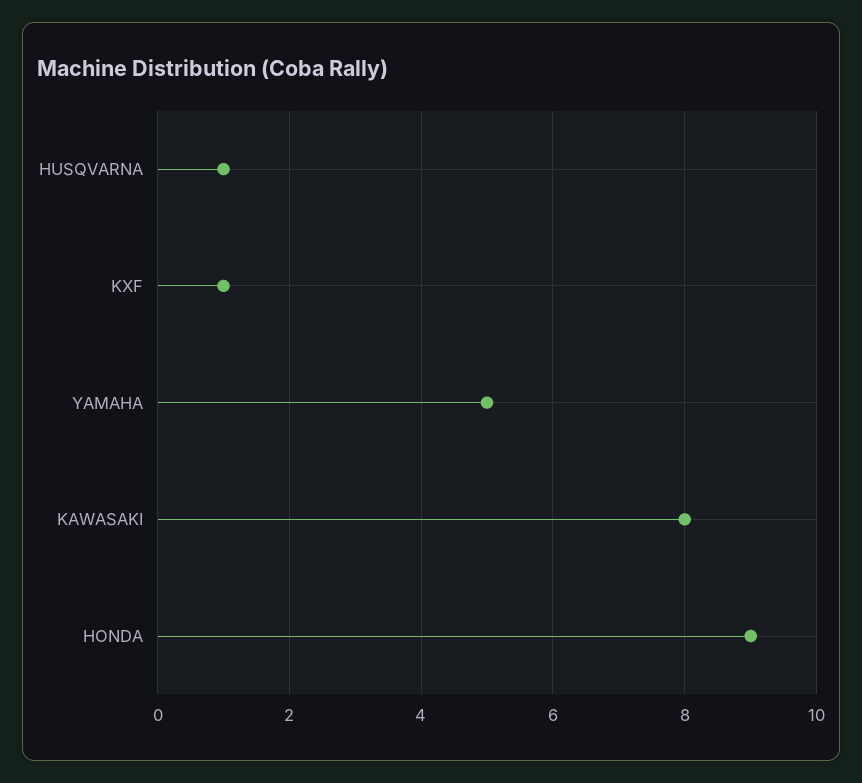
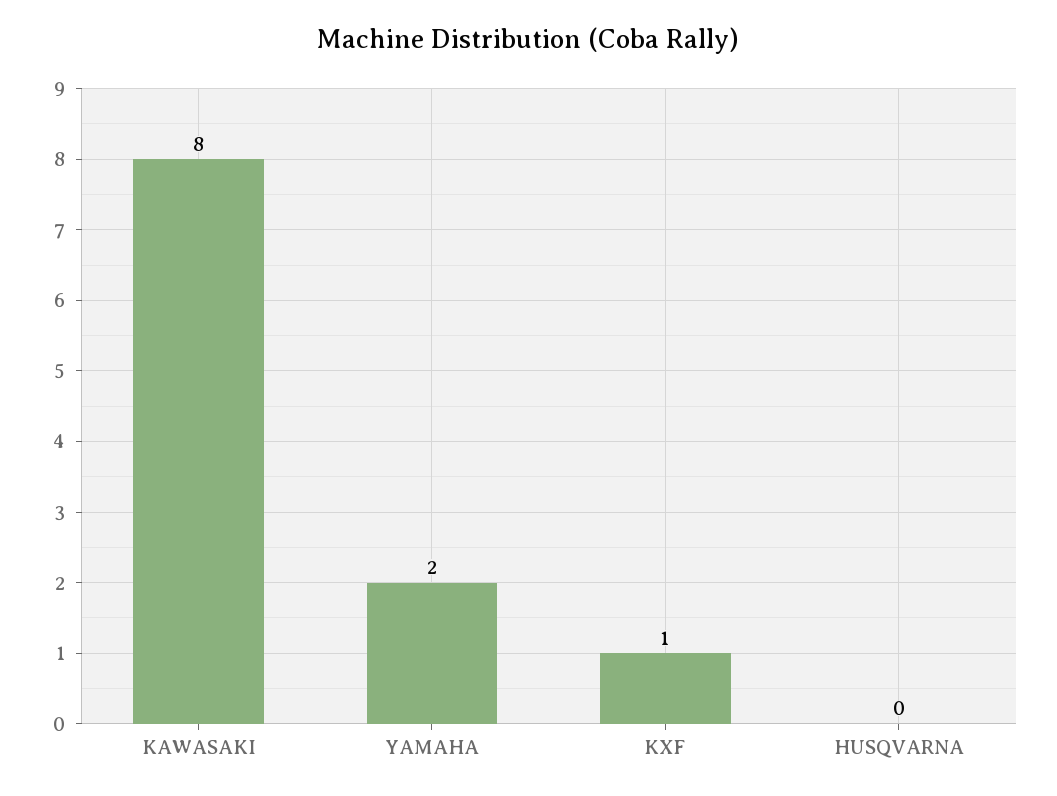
  {
-   "HUSQVARNA": 1,
+   "HUSQVARNA": 0,
    "KXF": 1,
-   "YAMAHA": 5,
+   "YAMAHA": 2,
-   "KAWASAKI": 8,
+   "KAWASAKI": 8
-   "HONDA": 9
  }

